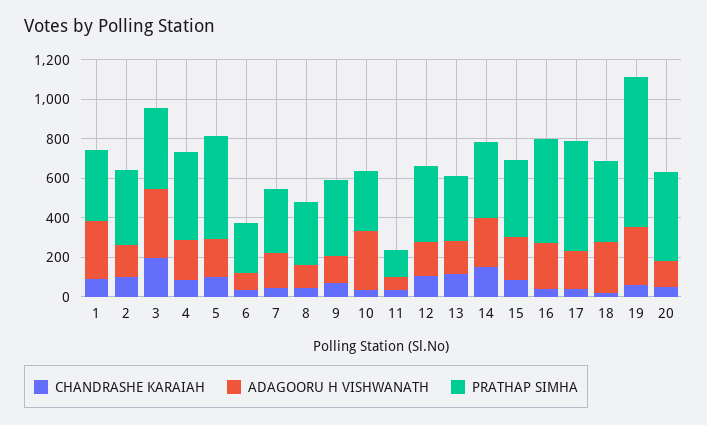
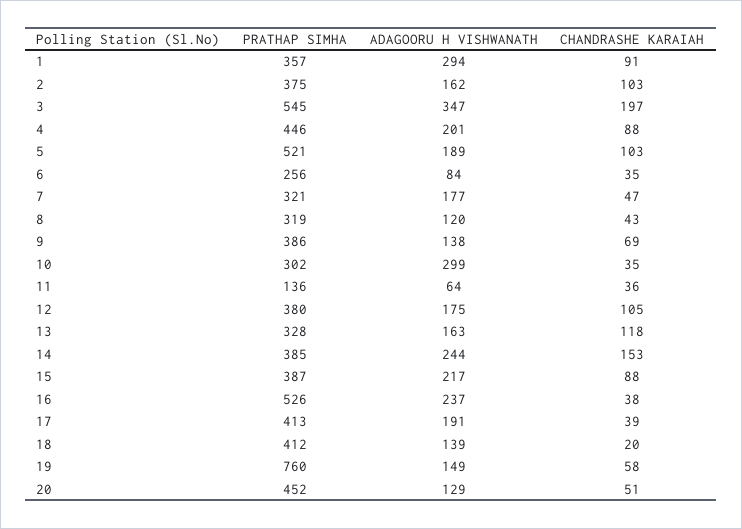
  {
    "CHANDRASHE KARAIAH": {
      "1": 91,
      "2": 103,
      "3": 197,
      "4": 88,
      "5": 103,
      "6": 35,
      "7": 47,
      "8": 43,
      "9": 69,
      "10": 35,
      "11": 36,
      "12": 105,
      "13": 118,
      "14": 153,
      "15": 88,
      "16": 38,
      "17": 39,
      "18": 20,
      "19": 58,
      "20": 51
    },
    "ADAGOORU H VISHWANATH": {
      "1": 294,
      "2": 162,
      "3": 347,
      "4": 201,
      "5": 189,
      "6": 84,
      "7": 177,
      "8": 120,
      "9": 138,
      "10": 299,
      "11": 64,
      "12": 175,
      "13": 163,
      "14": 244,
      "15": 217,
      "16": 237,
      "17": 191,
-     "18": 250,
+     "18": 139,
-     "19": 300,
+     "19": 149,
      "20": 129
    },
    "PRATHAP SIMHA": {
      "1": 357,
      "2": 375,
-     "3": 400,
+     "3": 545,
      "4": 446,
      "5": 521,
      "6": 256,
      "7": 321,
      "8": 319,
      "9": 386,
      "10": 302,
      "11": 136,
      "12": 380,
      "13": 328,
      "14": 385,
      "15": 387,
      "16": 526,
-     "17": 550,
+     "17": 413,
      "18": 412,
      "19": 760,
      "20": 452
    }
  }

